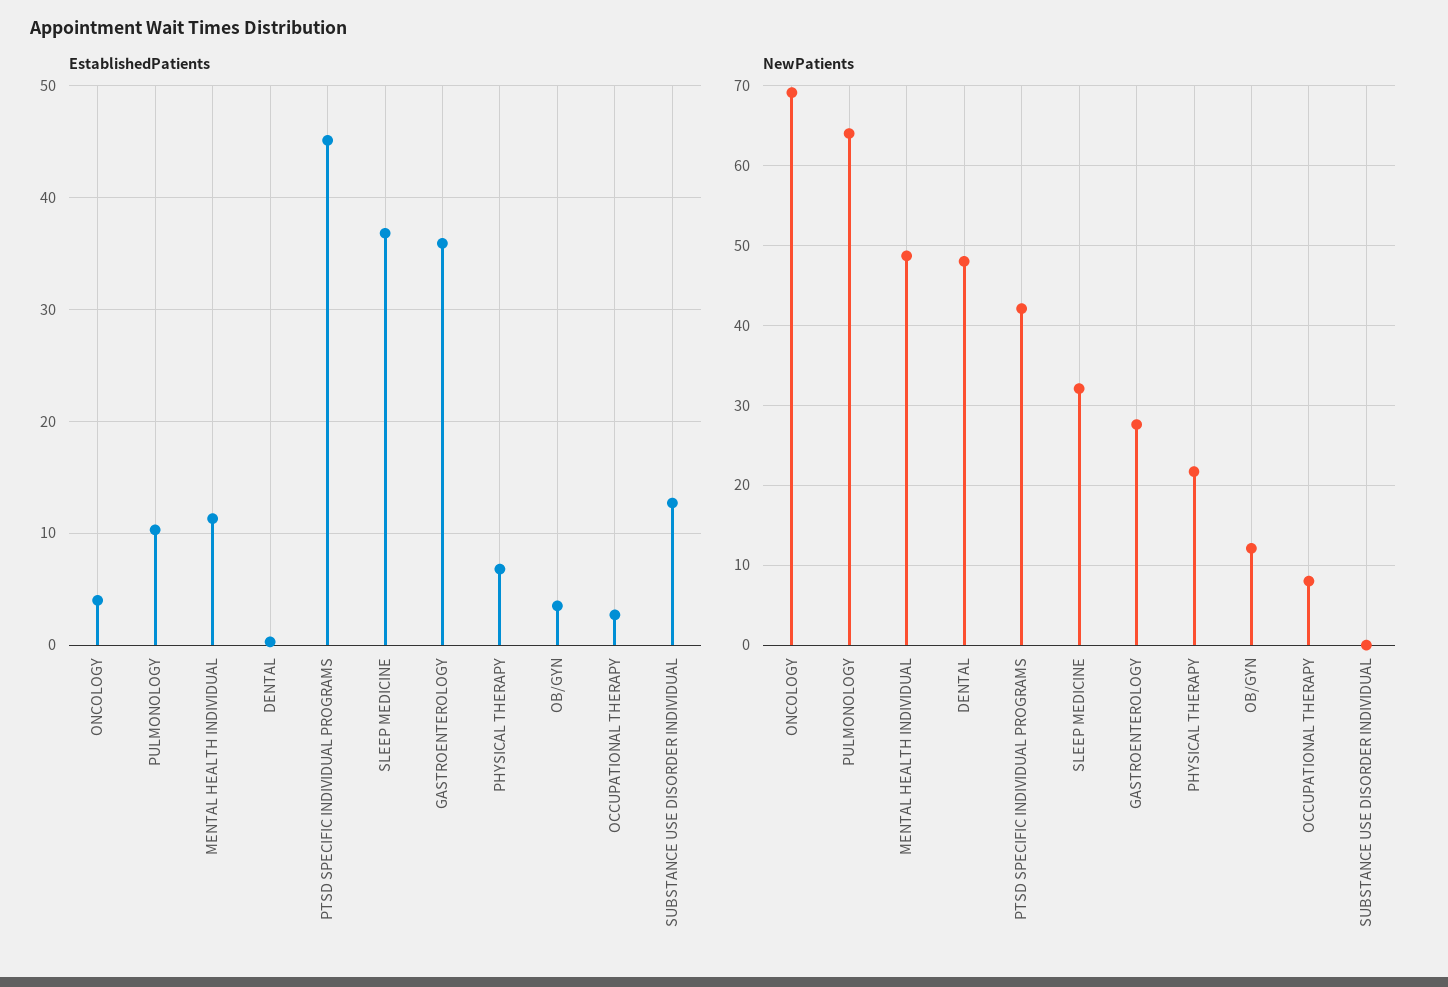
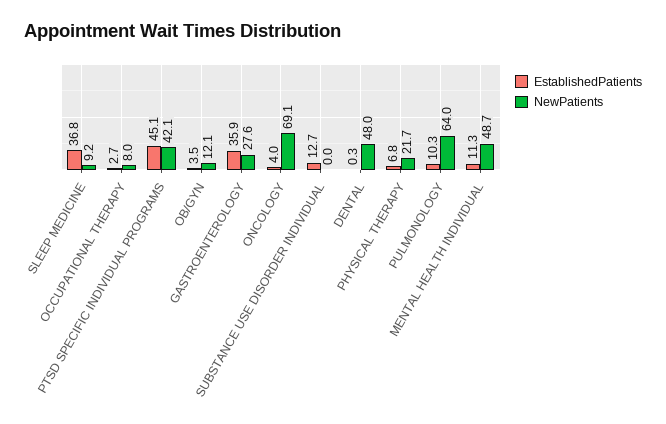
  {
    "EstablishedPatients": {
      "ONCOLOGY": 4,
      "PULMONOLOGY": 10.3,
      "MENTAL HEALTH INDIVIDUAL": 11.3,
      "DENTAL": 0.3,
      "PTSD SPECIFIC INDIVIDUAL PROGRAMS": 45.1,
      "SLEEP MEDICINE": 36.8,
      "GASTROENTEROLOGY": 35.9,
      "PHYSICAL THERAPY": 6.8,
      "OB/GYN": 3.5,
      "OCCUPATIONAL THERAPY": 2.7,
      "SUBSTANCE USE DISORDER INDIVIDUAL": 12.7
    },
    "NewPatients": {
      "ONCOLOGY": 69.1,
      "PULMONOLOGY": 64,
      "MENTAL HEALTH INDIVIDUAL": 48.7,
      "DENTAL": 48,
      "PTSD SPECIFIC INDIVIDUAL PROGRAMS": 42.1,
-     "SLEEP MEDICINE": 32,
+     "SLEEP MEDICINE": 9.2,
      "GASTROENTEROLOGY": 27.6,
      "PHYSICAL THERAPY": 21.7,
      "OB/GYN": 12.1,
      "OCCUPATIONAL THERAPY": 8,
      "SUBSTANCE USE DISORDER INDIVIDUAL": 0
    }
  }

